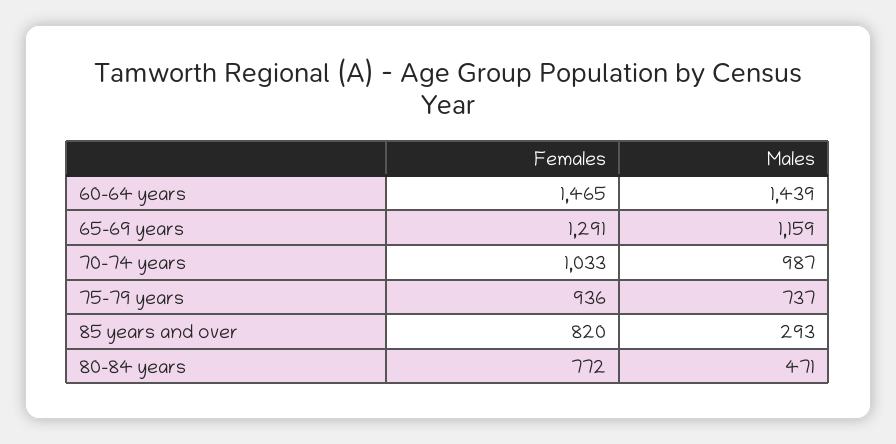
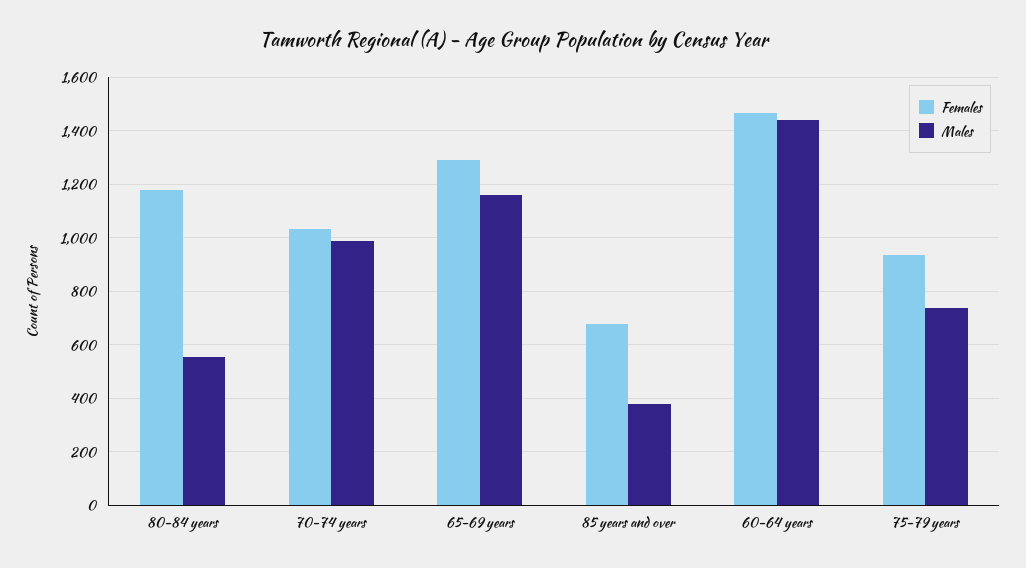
  {
    "Females": {
      "60-64 years": 1465,
      "65-69 years": 1291,
      "70-74 years": 1033,
      "75-79 years": 936,
-     "85 years and over": 820,
+     "85 years and over": 675,
-     "80-84 years": 772
+     "80-84 years": 1175
    },
    "Males": {
      "60-64 years": 1439,
      "65-69 years": 1159,
      "70-74 years": 987,
      "75-79 years": 737,
-     "85 years and over": 293,
+     "85 years and over": 375,
-     "80-84 years": 471
+     "80-84 years": 550
    }
  }

